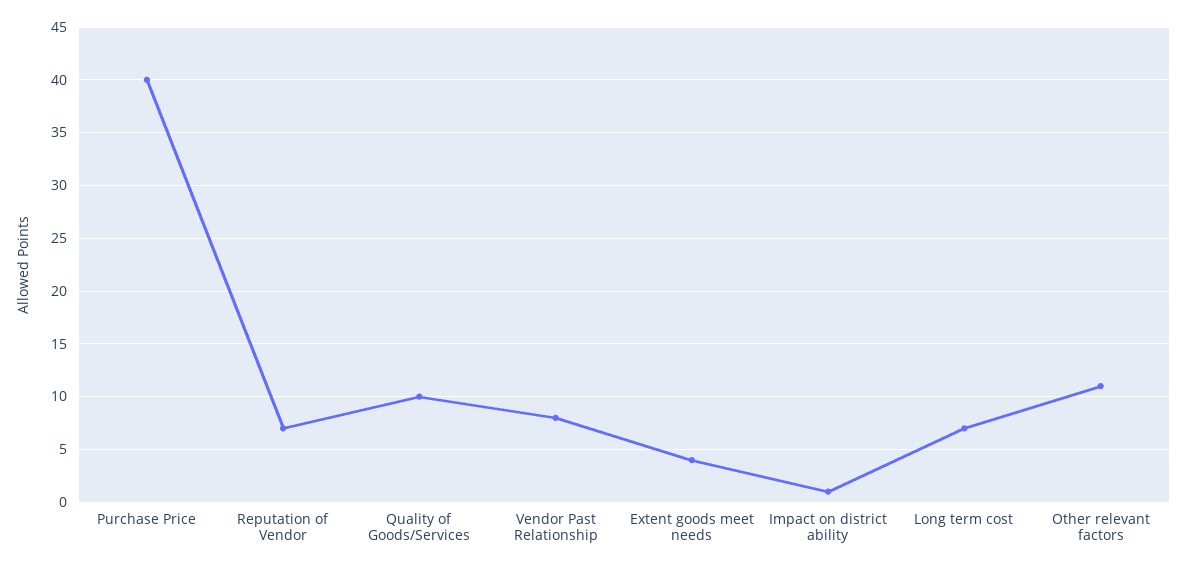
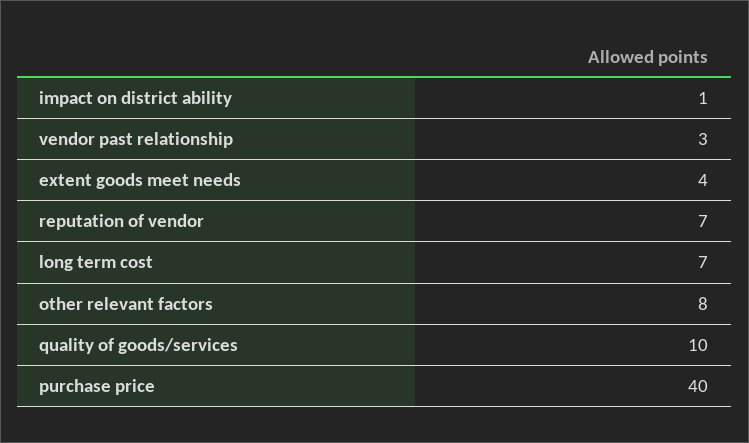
  {
    "Purchase Price": 40,
    "Reputation of Vendor": 7,
    "Quality of Goods/Services": 10,
-   "Vendor Past Relationship": 8,
+   "Vendor Past Relationship": 3,
    "Extent goods meet needs": 4,
    "Impact on district ability": 1,
    "Long term cost": 7,
-   "Other relevant factors": 11
+   "Other relevant factors": 8
  }

